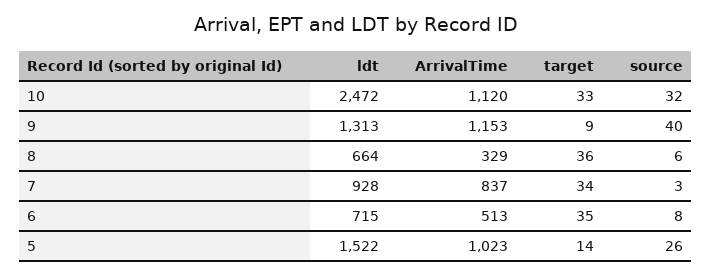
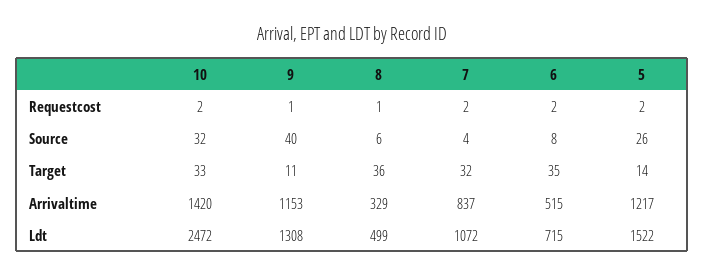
  {
    "ldt": {
      "10": 2472,
-     "9": 1313,
+     "9": 1308,
-     "8": 664,
+     "8": 499,
-     "7": 928,
+     "7": 1072,
      "6": 715,
      "5": 1522
    },
    "ArrivalTime": {
-     "10": 1120,
+     "10": 1420,
      "9": 1153,
      "8": 329,
      "7": 837,
-     "6": 513,
+     "6": 515,
-     "5": 1023
+     "5": 1217
    },
    "target": {
      "10": 33,
-     "9": 9,
+     "9": 11,
      "8": 36,
-     "7": 34,
+     "7": 32,
      "6": 35,
      "5": 14
    },
    "source": {
      "10": 32,
      "9": 40,
      "8": 6,
-     "7": 3,
+     "7": 4,
      "6": 8,
      "5": 26
-   }
+   },
+   "Requestcost": {
+     "10": 2,
+     "9": 1,
+     "8": 1,
+     "7": 2,
+     "6": 2,
+     "5": 2
+   }
  }

